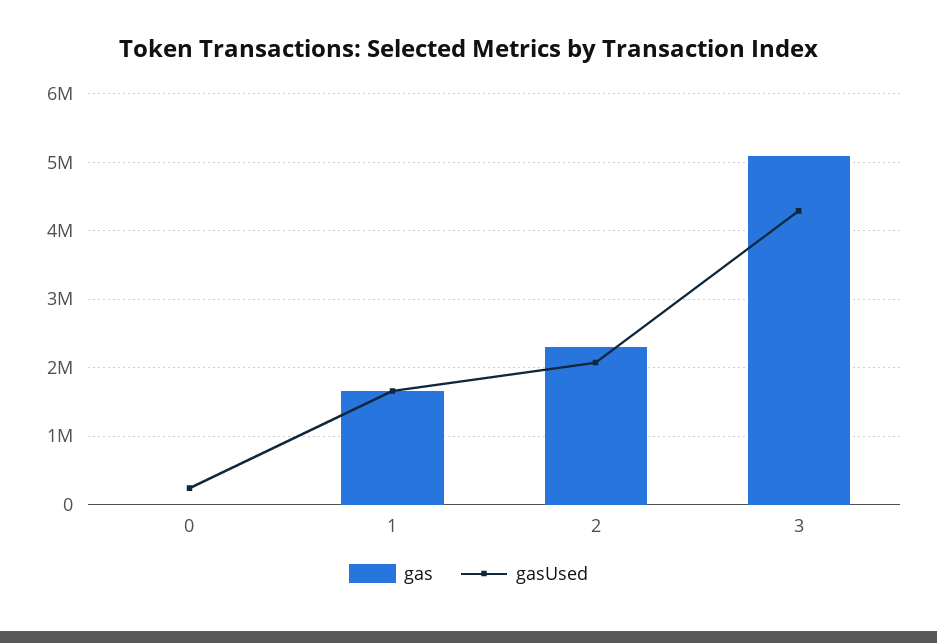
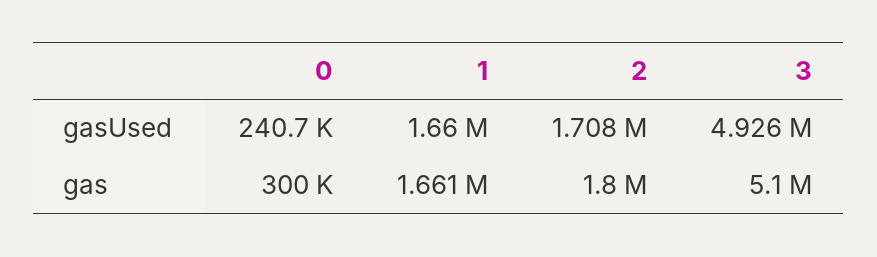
  {
    "gas": {
-     "0": 0,
+     "0": 300000,
      "1": 1661000,
-     "2": 2300000,
+     "2": 1800000,
      "3": 5100000
    },
    "gasUsed": {
      "0": 240700,
      "1": 1660000,
-     "2": 2100000,
+     "2": 1708000,
-     "3": 4300000
+     "3": 4926000
    }
  }

